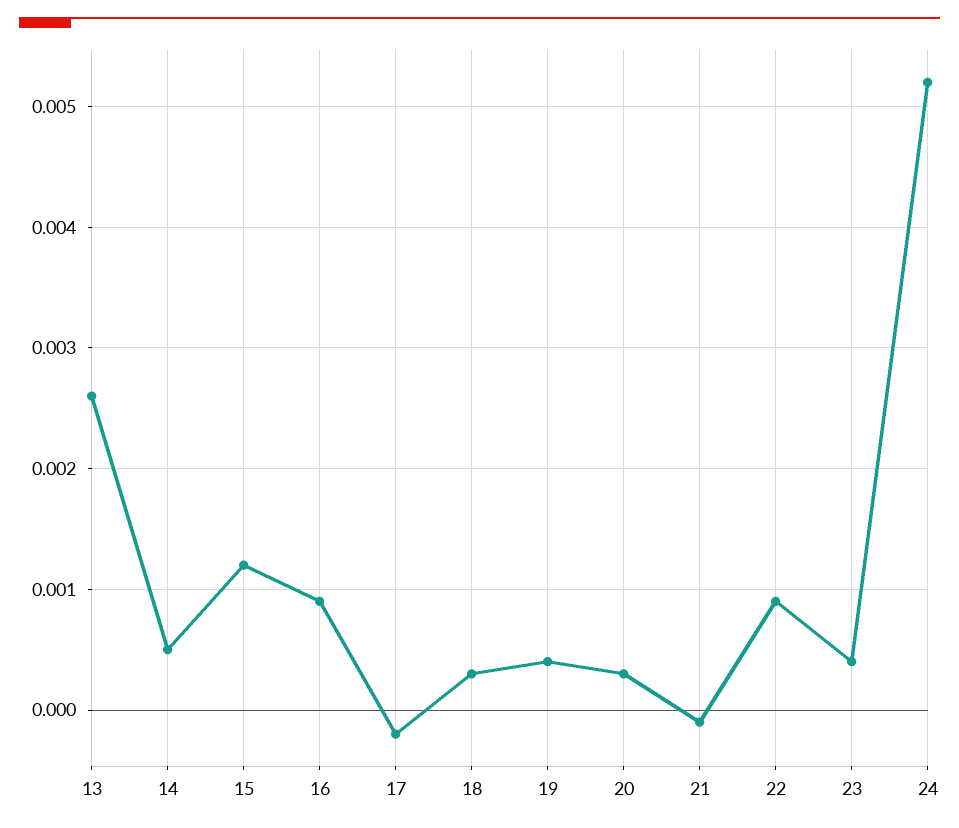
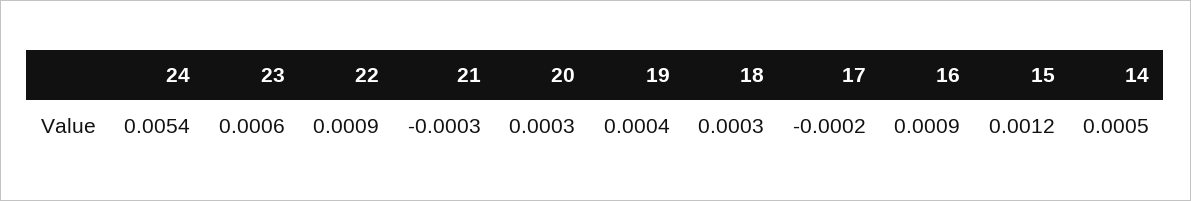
  {
-   "13": 0.0026,
    "14": 0.0005,
    "15": 0.0012,
    "16": 0.0009,
    "17": -0.0002,
    "18": 0.0003,
    "19": 0.0004,
    "20": 0.0003,
-   "21": -0.0001,
+   "21": -0.0003,
    "22": 0.0009,
-   "23": 0.0004,
+   "23": 0.0006,
-   "24": 0.0052
+   "24": 0.0054
  }

